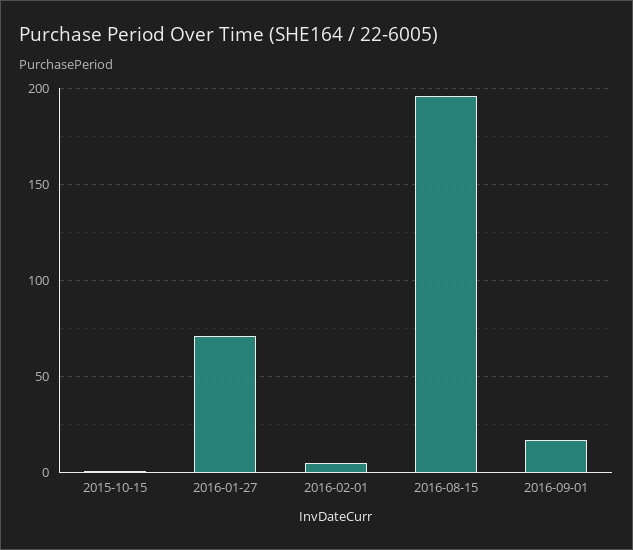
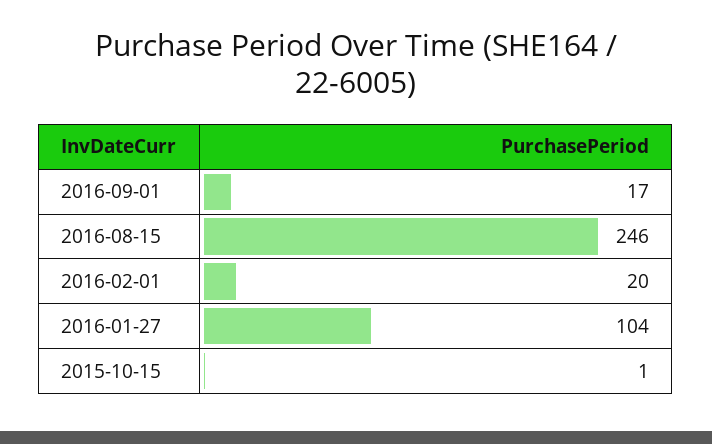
  {
    "2015-10-15": 1,
-   "2016-01-27": 70,
+   "2016-01-27": 104,
-   "2016-02-01": 5,
+   "2016-02-01": 20,
-   "2016-08-15": 195,
+   "2016-08-15": 246,
    "2016-09-01": 17
  }

